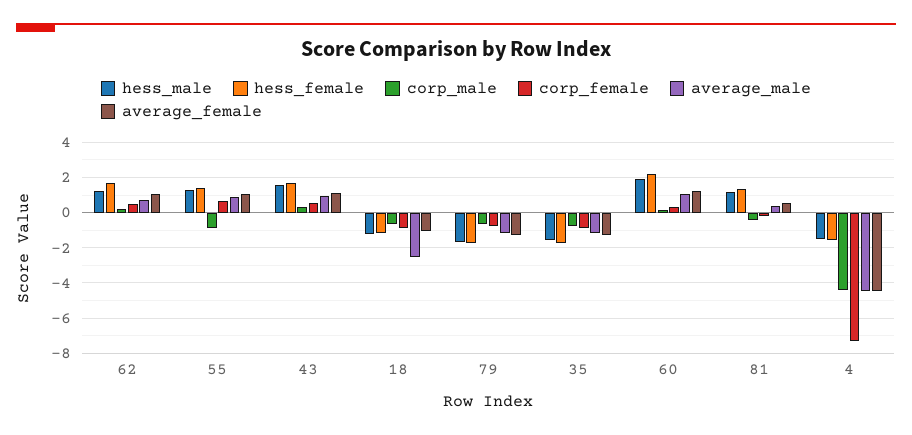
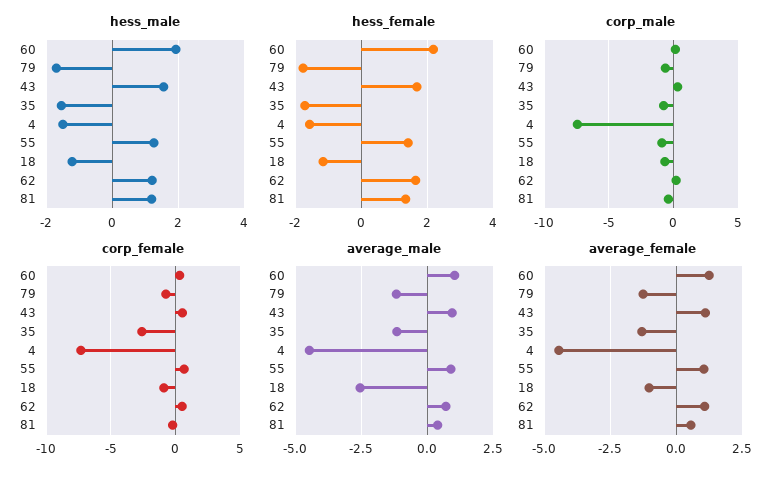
  {
    "hess_male": {
      "62": 1.2,
      "55": 1.2,
      "43": 1.6,
      "18": -1.2,
      "79": -1.6,
      "35": -1.6,
      "60": 2,
      "81": 1.2,
      "4": -1.4
    },
    "hess_female": {
      "62": 1.6,
      "55": 1.4,
      "43": 1.6,
      "18": -1.2,
      "79": -1.8,
      "35": -1.8,
      "60": 2.2,
      "81": 1.4,
      "4": -1.6
    },
    "corp_male": {
      "62": 0,
      "55": -1,
      "43": 0.5,
      "18": -0.5,
      "79": -0.5,
      "35": -1,
      "60": 0,
      "81": -0.5,
-     "4": -4.5
+     "4": -7.5
    },
    "corp_female": {
      "62": 0.5,
      "55": 0.5,
      "43": 0.5,
      "18": -1,
      "79": -0.5,
-     "35": -1,
+     "35": -2.5,
      "60": 0.5,
      "81": 0,
      "4": -7.5
    },
    "average_male": {
      "62": 0.75,
      "55": 1,
      "43": 1,
      "18": -2.5,
      "79": -1.25,
      "35": -1.25,
      "60": 1,
      "81": 0.5,
      "4": -4.5
    },
    "average_female": {
      "62": 1,
      "55": 1,
      "43": 1,
      "18": -1,
      "79": -1.25,
      "35": -1.25,
      "60": 1.25,
      "81": 0.5,
      "4": -4.5
    }
  }

